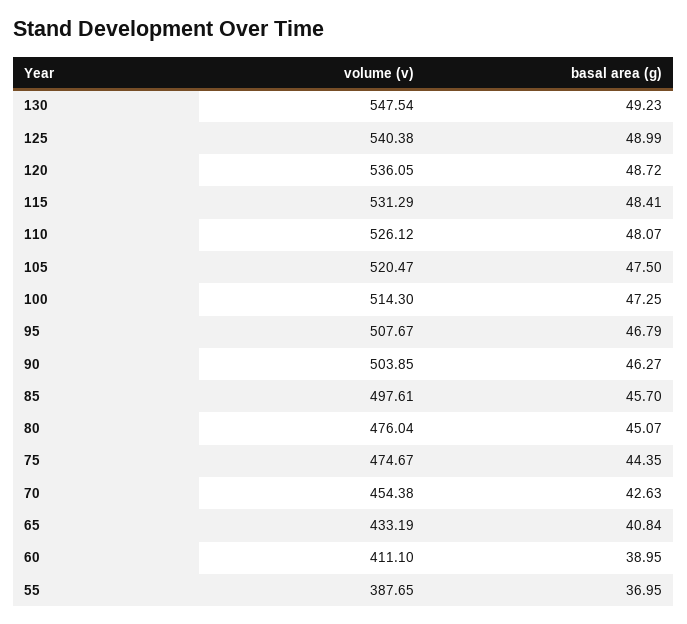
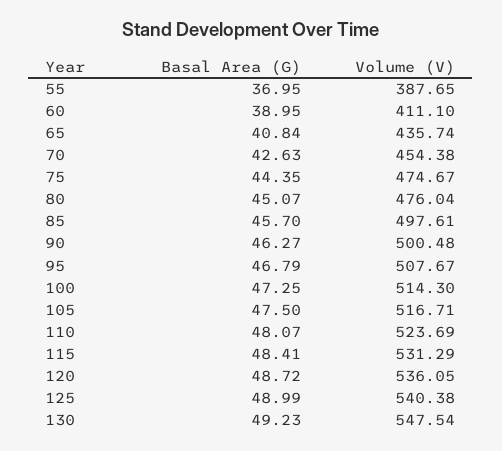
  {
    "volume (v)": {
      "130": 547.54,
      "125": 540.38,
      "120": 536.05,
      "115": 531.29,
-     "110": 526.12,
+     "110": 523.69,
-     "105": 520.47,
+     "105": 516.71,
      "100": 514.3,
      "95": 507.67,
-     "90": 503.85,
+     "90": 500.48,
      "85": 497.61,
      "80": 476.04,
      "75": 474.67,
      "70": 454.38,
-     "65": 433.19,
+     "65": 435.74,
      "60": 411.1,
      "55": 387.65
    },
    "basal area (g)": {
      "130": 49.23,
      "125": 48.99,
      "120": 48.72,
      "115": 48.41,
      "110": 48.07,
      "105": 47.5,
      "100": 47.25,
      "95": 46.79,
      "90": 46.27,
      "85": 45.7,
      "80": 45.07,
      "75": 44.35,
      "70": 42.63,
      "65": 40.84,
      "60": 38.95,
      "55": 36.95
    }
  }

